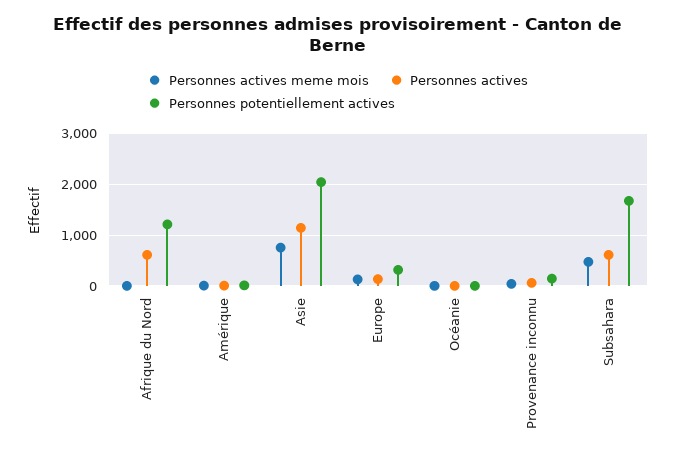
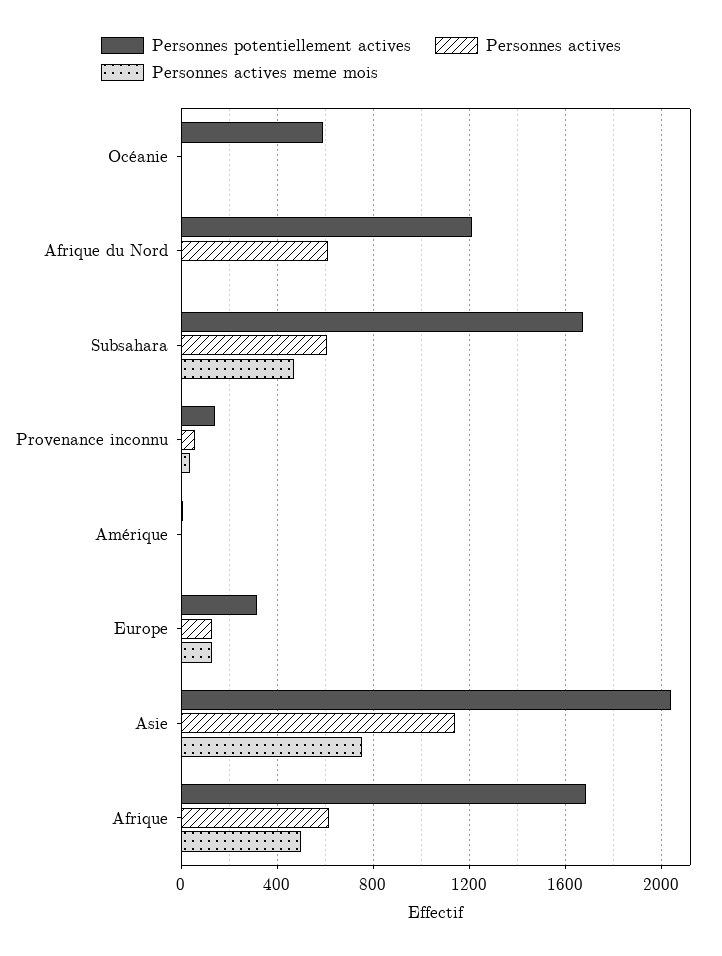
  {
    "Personnes actives meme mois": {
      "Afrique du Nord": 0,
      "Amérique": 0,
      "Asie": 750,
      "Europe": 150,
      "Océanie": 0,
      "Provenance inconnu": 50,
-     "Subsahara": 450
+     "Subsahara": 450,
+     "Afrique": 500
    },
    "Personnes actives": {
      "Afrique du Nord": 600,
      "Amérique": 0,
      "Asie": 1150,
      "Europe": 150,
      "Océanie": 0,
      "Provenance inconnu": 50,
-     "Subsahara": 600
+     "Subsahara": 600,
+     "Afrique": 600
    },
    "Personnes potentiellement actives": {
      "Afrique du Nord": 1200,
      "Amérique": 0,
      "Asie": 2050,
      "Europe": 300,
-     "Océanie": 0,
+     "Océanie": 600,
      "Provenance inconnu": 150,
-     "Subsahara": 1650
+     "Subsahara": 1650,
+     "Afrique": 1700
    }
  }

